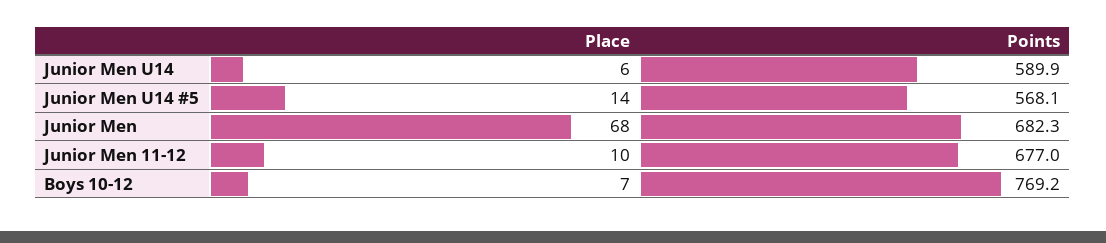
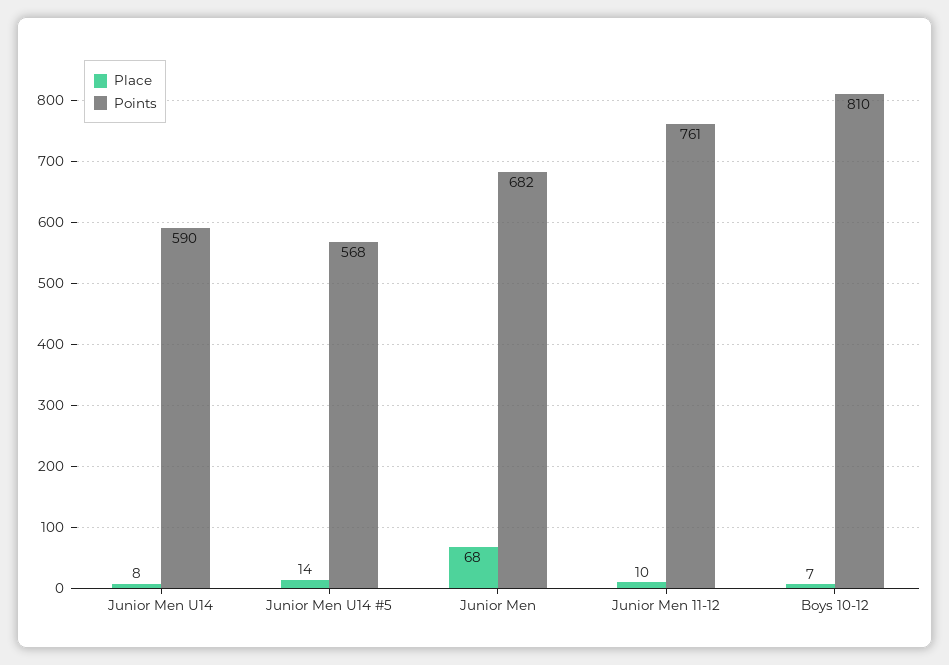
  {
    "Place": {
-     "Junior Men U14": 6,
+     "Junior Men U14": 8,
      "Junior Men U14 #5": 14,
      "Junior Men": 68,
      "Junior Men 11-12": 10,
      "Boys 10-12": 7
    },
    "Points": {
      "Junior Men U14": 589.9,
      "Junior Men U14 #5": 568.1,
      "Junior Men": 682.3,
-     "Junior Men 11-12": 677,
+     "Junior Men 11-12": 761,
-     "Boys 10-12": 769.2
+     "Boys 10-12": 810
    }
  }

